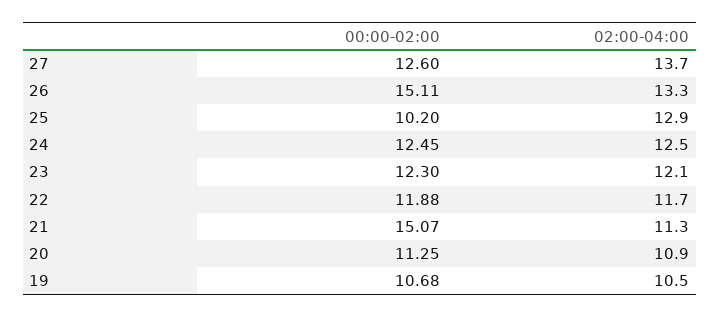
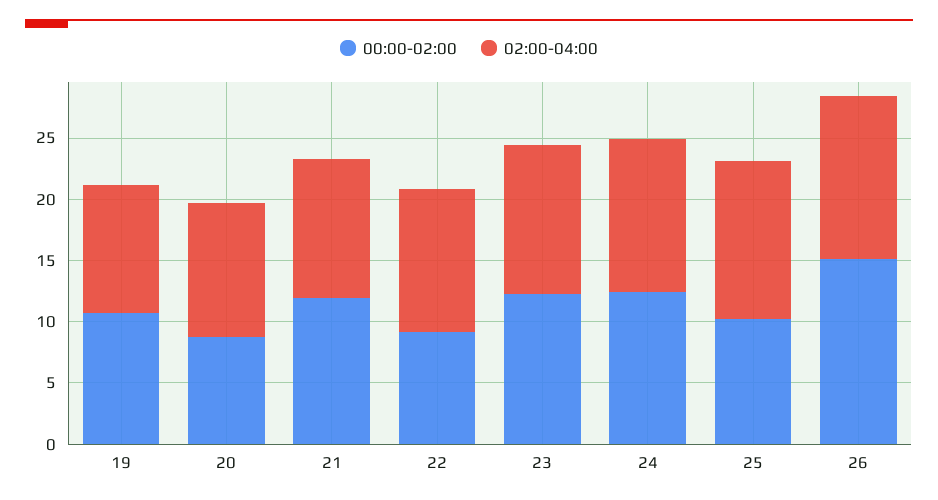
  {
    "00:00-02:00": {
-     "27": 12.6,
      "26": 15.11,
      "25": 10.2,
      "24": 12.45,
      "23": 12.3,
-     "22": 11.88,
+     "22": 9,
-     "21": 15.07,
+     "21": 12,
-     "20": 11.25,
+     "20": 9,
      "19": 10.68
    },
    "02:00-04:00": {
-     "27": 13.7,
      "26": 13.3,
      "25": 12.9,
      "24": 12.5,
      "23": 12.1,
      "22": 11.7,
      "21": 11.3,
      "20": 10.9,
      "19": 10.5
    }
  }

